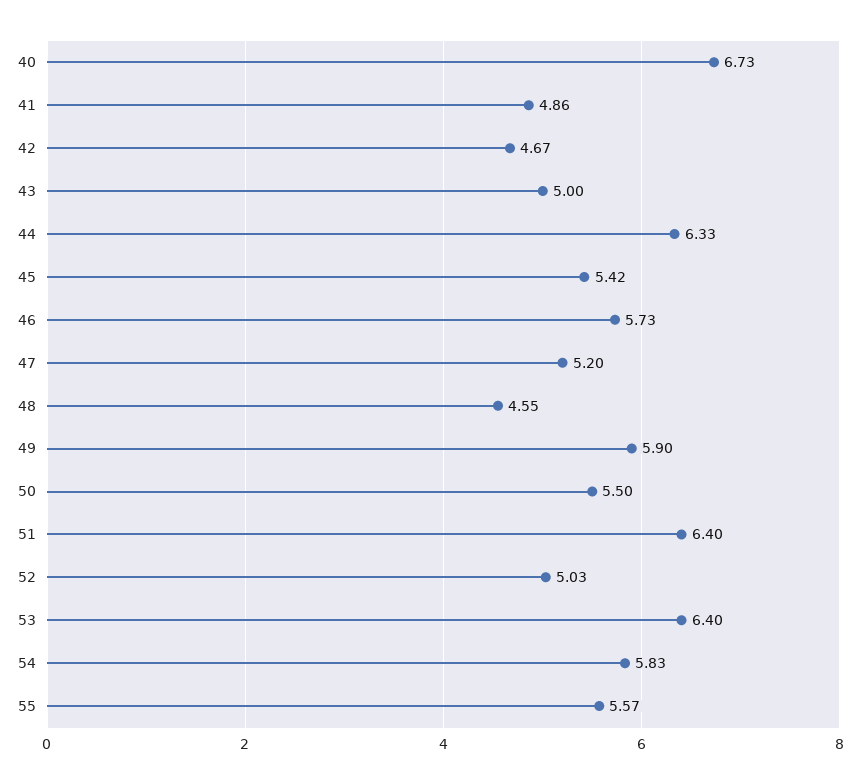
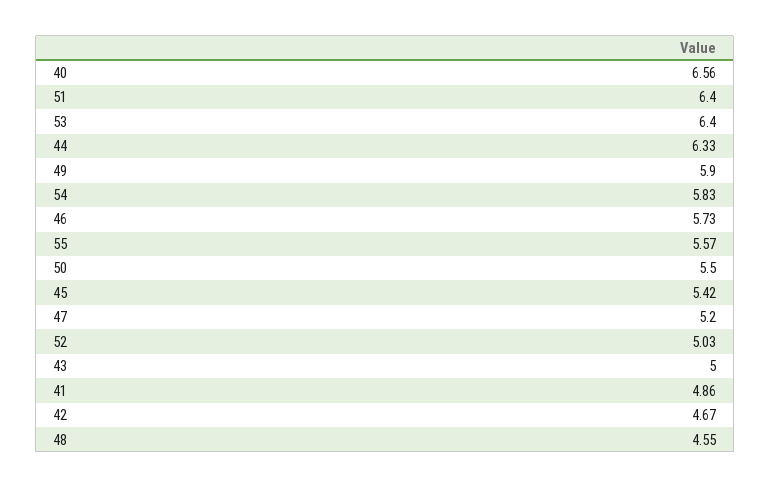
  {
-   "40": 6.73,
+   "40": 6.56,
    "41": 4.86,
    "42": 4.67,
    "43": 5,
    "44": 6.33,
    "45": 5.42,
    "46": 5.73,
    "47": 5.2,
    "48": 4.55,
    "49": 5.9,
    "50": 5.5,
    "51": 6.4,
    "52": 5.03,
    "53": 6.4,
    "54": 5.83,
    "55": 5.57
  }

